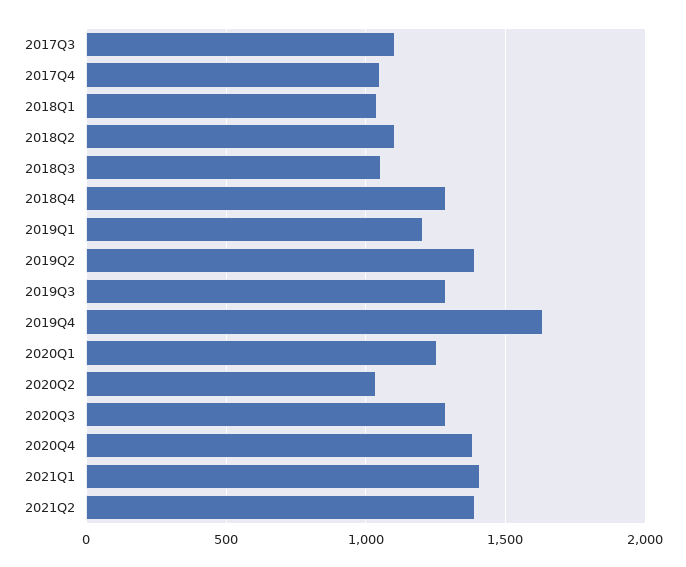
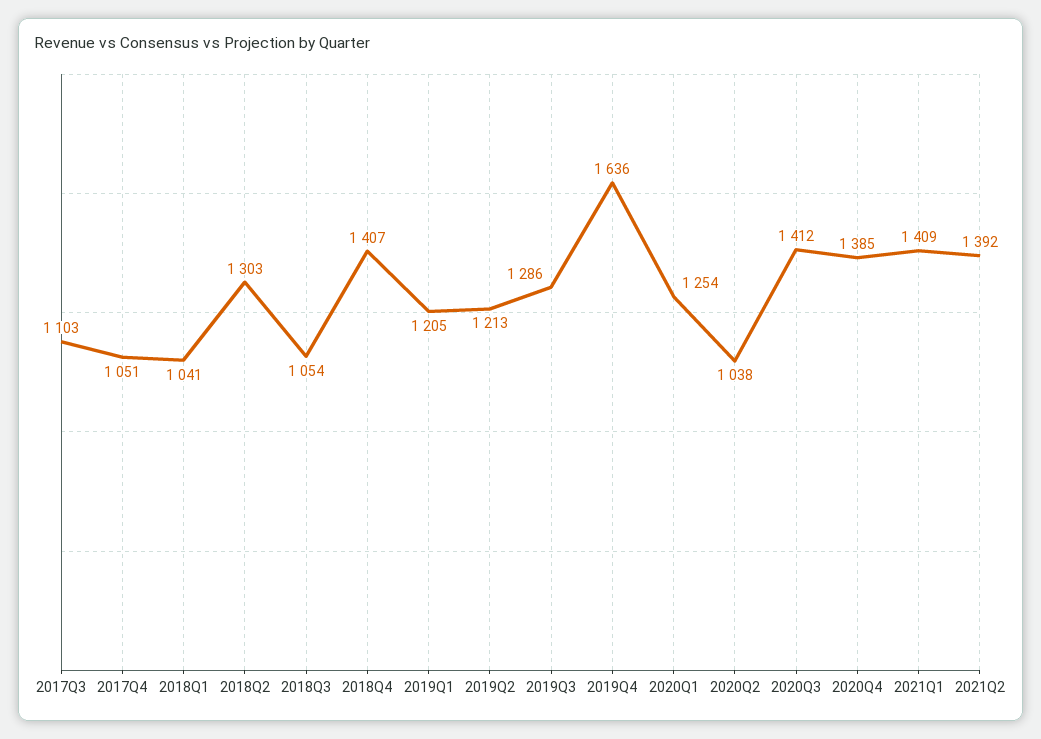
  {
    "2017Q3": 1103,
    "2017Q4": 1051,
    "2018Q1": 1041,
-   "2018Q2": 1100,
+   "2018Q2": 1303,
    "2018Q3": 1054,
-   "2018Q4": 1300,
+   "2018Q4": 1407,
    "2019Q1": 1205,
-   "2019Q2": 1400,
+   "2019Q2": 1213,
    "2019Q3": 1286,
    "2019Q4": 1636,
    "2020Q1": 1254,
    "2020Q2": 1038,
-   "2020Q3": 1300,
+   "2020Q3": 1412,
    "2020Q4": 1385,
    "2021Q1": 1409,
    "2021Q2": 1392
  }

